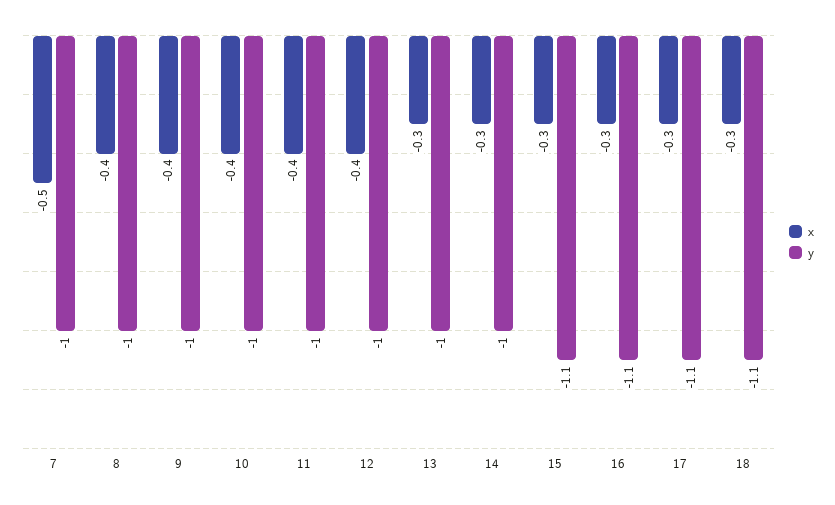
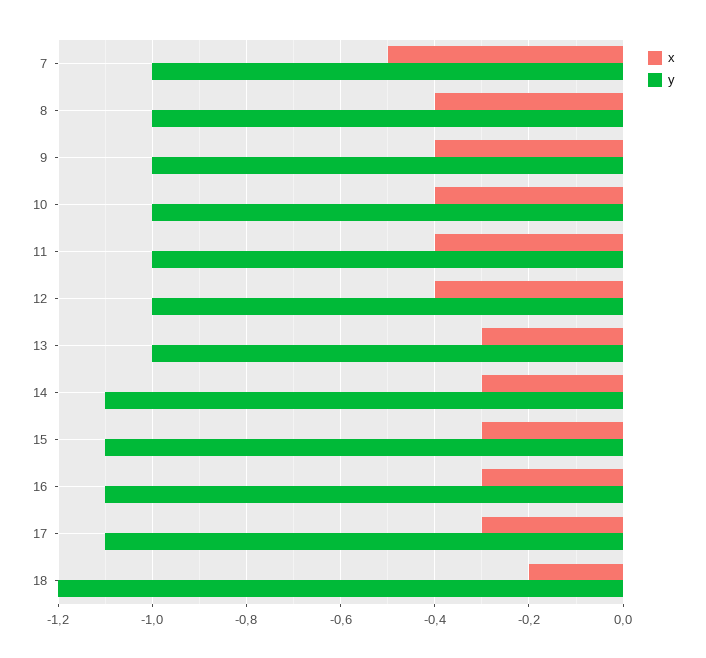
  {
    "x": {
      "7": -0.5,
      "8": -0.4,
      "9": -0.4,
      "10": -0.4,
      "11": -0.4,
      "12": -0.4,
      "13": -0.3,
      "14": -0.3,
      "15": -0.3,
      "16": -0.3,
      "17": -0.3,
-     "18": -0.3
+     "18": -0.2
    },
    "y": {
      "7": -1,
      "8": -1,
      "9": -1,
      "10": -1,
      "11": -1,
      "12": -1,
      "13": -1,
-     "14": -1,
+     "14": -1.1,
      "15": -1.1,
      "16": -1.1,
      "17": -1.1,
-     "18": -1.1
+     "18": -1.2
    }
  }

